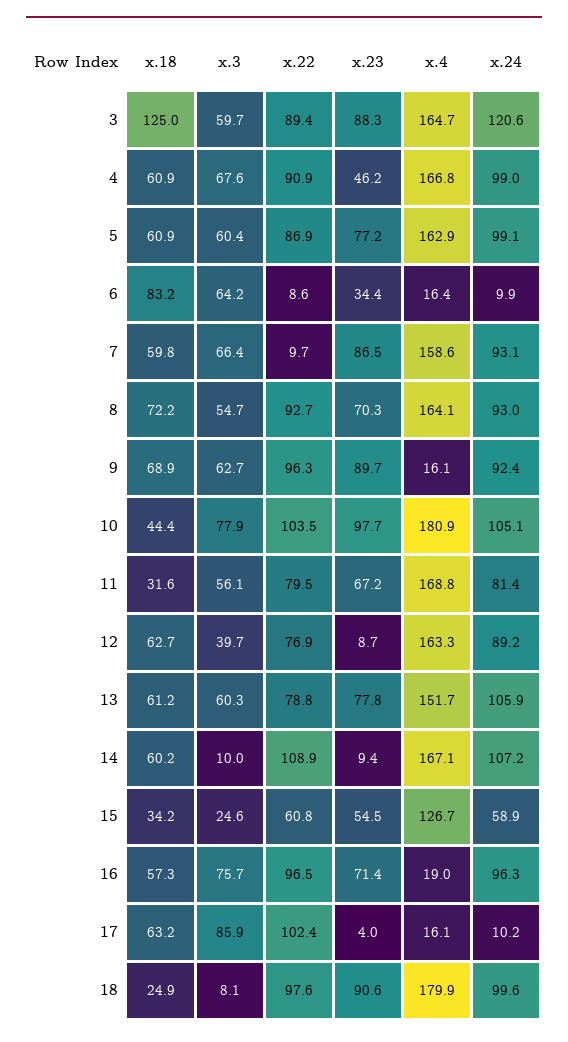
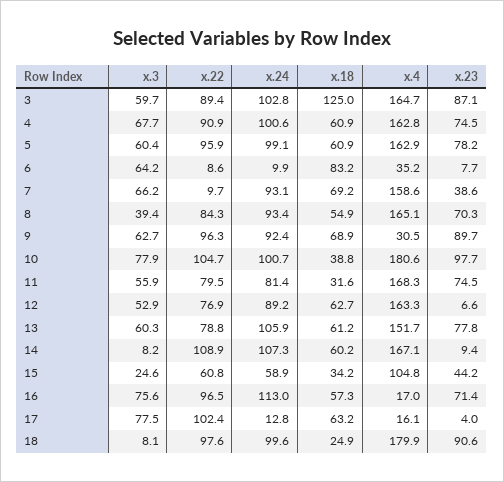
  {
    "x.18": {
      "3": 125,
      "4": 60.9,
      "5": 60.9,
      "6": 83.2,
-     "7": 59.8,
+     "7": 69.2,
-     "8": 72.2,
+     "8": 54.9,
      "9": 68.9,
-     "10": 44.4,
+     "10": 38.8,
      "11": 31.6,
      "12": 62.7,
      "13": 61.2,
      "14": 60.2,
      "15": 34.2,
      "16": 57.3,
      "17": 63.2,
      "18": 24.9
    },
    "x.3": {
      "3": 59.7,
-     "4": 67.6,
+     "4": 67.7,
      "5": 60.4,
      "6": 64.2,
-     "7": 66.4,
+     "7": 66.2,
-     "8": 54.7,
+     "8": 39.4,
      "9": 62.7,
      "10": 77.9,
-     "11": 56.1,
+     "11": 55.9,
-     "12": 39.7,
+     "12": 52.9,
      "13": 60.3,
-     "14": 10,
+     "14": 8.2,
      "15": 24.6,
-     "16": 75.7,
+     "16": 75.6,
-     "17": 85.9,
+     "17": 77.5,
      "18": 8.1
    },
    "x.22": {
      "3": 89.4,
      "4": 90.9,
-     "5": 86.9,
+     "5": 95.9,
      "6": 8.6,
      "7": 9.7,
-     "8": 92.7,
+     "8": 84.3,
      "9": 96.3,
-     "10": 103.5,
+     "10": 104.7,
      "11": 79.5,
      "12": 76.9,
      "13": 78.8,
      "14": 108.9,
      "15": 60.8,
      "16": 96.5,
      "17": 102.4,
      "18": 97.6
    },
    "x.23": {
-     "3": 88.3,
+     "3": 87.1,
-     "4": 46.2,
+     "4": 74.5,
-     "5": 77.2,
+     "5": 78.2,
-     "6": 34.4,
+     "6": 7.7,
-     "7": 86.5,
+     "7": 38.6,
      "8": 70.3,
      "9": 89.7,
      "10": 97.7,
-     "11": 67.2,
+     "11": 74.5,
-     "12": 8.7,
+     "12": 6.6,
      "13": 77.8,
      "14": 9.4,
-     "15": 54.5,
+     "15": 44.2,
      "16": 71.4,
      "17": 4,
      "18": 90.6
    },
    "x.4": {
      "3": 164.7,
-     "4": 166.8,
+     "4": 162.8,
      "5": 162.9,
-     "6": 16.4,
+     "6": 35.2,
      "7": 158.6,
-     "8": 164.1,
+     "8": 165.1,
-     "9": 16.1,
+     "9": 30.5,
-     "10": 180.9,
+     "10": 180.6,
-     "11": 168.8,
+     "11": 168.3,
      "12": 163.3,
      "13": 151.7,
      "14": 167.1,
-     "15": 126.7,
+     "15": 104.8,
-     "16": 19,
+     "16": 17,
      "17": 16.1,
      "18": 179.9
    },
    "x.24": {
-     "3": 120.6,
+     "3": 102.8,
-     "4": 99,
+     "4": 100.6,
      "5": 99.1,
      "6": 9.9,
      "7": 93.1,
-     "8": 93,
+     "8": 93.4,
      "9": 92.4,
-     "10": 105.1,
+     "10": 100.7,
      "11": 81.4,
      "12": 89.2,
      "13": 105.9,
-     "14": 107.2,
+     "14": 107.3,
      "15": 58.9,
-     "16": 96.3,
+     "16": 113,
-     "17": 10.2,
+     "17": 12.8,
      "18": 99.6
    }
  }

